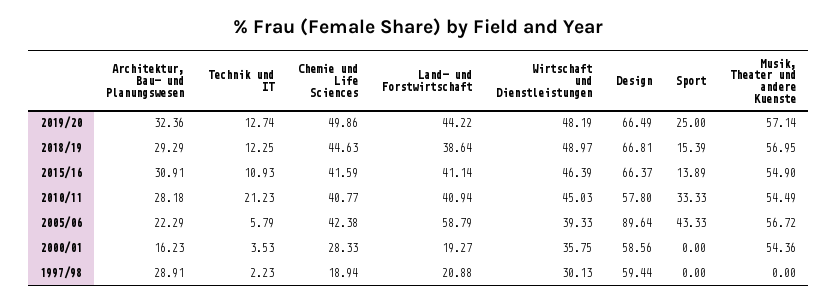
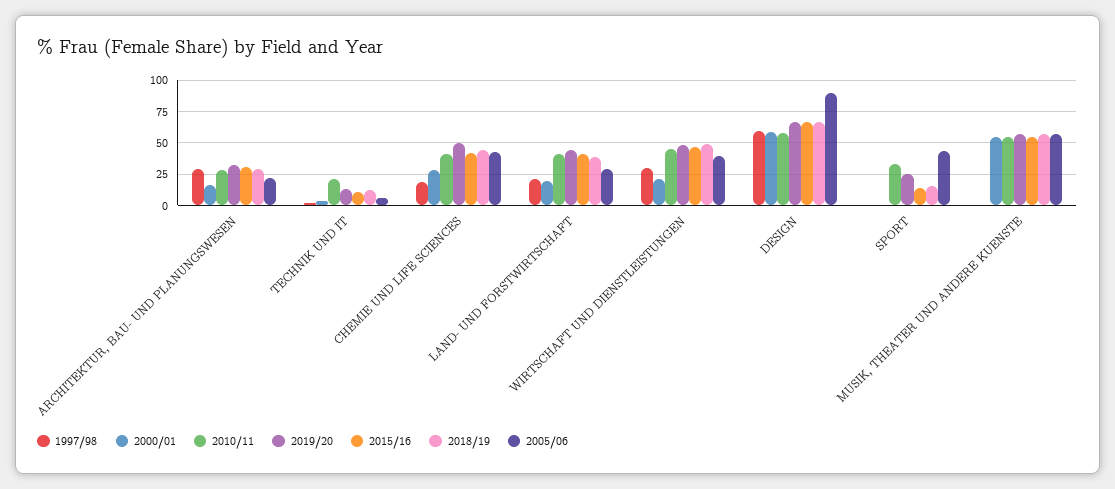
  {
    "2019/20": {
      "Architektur, Bau- und Planungswesen": 32.36,
      "Technik und IT": 12.74,
      "Chemie und Life Sciences": 49.86,
      "Land- und Forstwirtschaft": 44.22,
      "Wirtschaft und Dienstleistungen": 48.19,
      "Design": 66.49,
      "Sport": 25,
      "Musik, Theater und andere Kuenste": 57.14
    },
    "2018/19": {
      "Architektur, Bau- und Planungswesen": 29.29,
      "Technik und IT": 12.25,
      "Chemie und Life Sciences": 44.63,
      "Land- und Forstwirtschaft": 38.64,
      "Wirtschaft und Dienstleistungen": 48.97,
      "Design": 66.81,
      "Sport": 15.39,
      "Musik, Theater und andere Kuenste": 56.95
    },
    "2015/16": {
      "Architektur, Bau- und Planungswesen": 30.91,
      "Technik und IT": 10.93,
      "Chemie und Life Sciences": 41.59,
      "Land- und Forstwirtschaft": 41.14,
      "Wirtschaft und Dienstleistungen": 46.39,
      "Design": 66.37,
      "Sport": 13.89,
      "Musik, Theater und andere Kuenste": 54.9
    },
    "2010/11": {
      "Architektur, Bau- und Planungswesen": 28.18,
      "Technik und IT": 21.23,
      "Chemie und Life Sciences": 40.77,
      "Land- und Forstwirtschaft": 40.94,
      "Wirtschaft und Dienstleistungen": 45.03,
      "Design": 57.8,
      "Sport": 33.33,
      "Musik, Theater und andere Kuenste": 54.49
    },
    "2005/06": {
      "Architektur, Bau- und Planungswesen": 22.29,
      "Technik und IT": 5.79,
      "Chemie und Life Sciences": 42.38,
-     "Land- und Forstwirtschaft": 58.79,
+     "Land- und Forstwirtschaft": 30,
      "Wirtschaft und Dienstleistungen": 39.33,
      "Design": 89.64,
      "Sport": 43.33,
      "Musik, Theater und andere Kuenste": 56.72
    },
    "2000/01": {
      "Architektur, Bau- und Planungswesen": 16.23,
      "Technik und IT": 3.53,
      "Chemie und Life Sciences": 28.33,
      "Land- und Forstwirtschaft": 19.27,
-     "Wirtschaft und Dienstleistungen": 35.75,
+     "Wirtschaft und Dienstleistungen": 20,
      "Design": 58.56,
      "Sport": 0,
      "Musik, Theater und andere Kuenste": 54.36
    },
    "1997/98": {
      "Architektur, Bau- und Planungswesen": 28.91,
      "Technik und IT": 2.23,
      "Chemie und Life Sciences": 18.94,
      "Land- und Forstwirtschaft": 20.88,
      "Wirtschaft und Dienstleistungen": 30.13,
      "Design": 59.44,
      "Sport": 0,
      "Musik, Theater und andere Kuenste": 0
    }
  }

